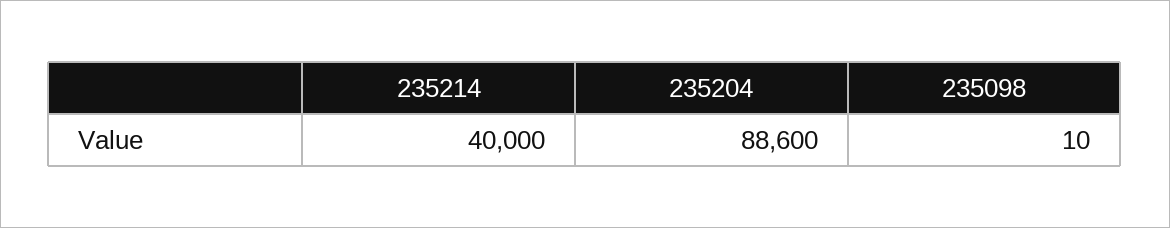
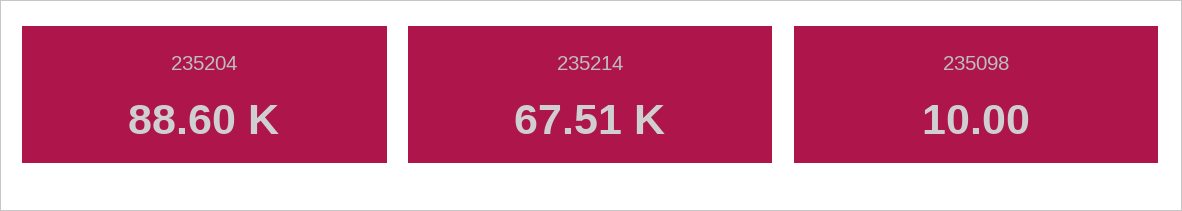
  {
-   "235214": 40000,
+   "235214": 67510,
    "235204": 88600,
    "235098": 10
  }

